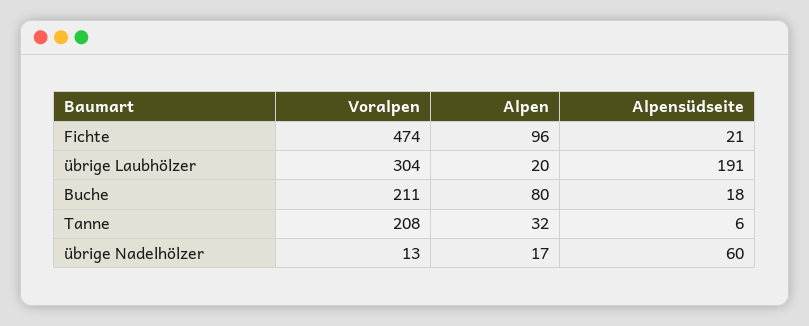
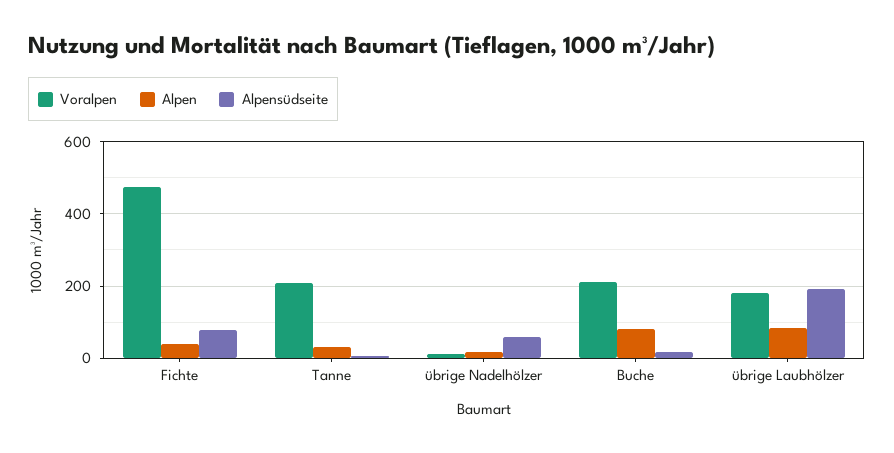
  {
    "Voralpen": {
      "Fichte": 474,
-     "übrige Laubhölzer": 304,
+     "übrige Laubhölzer": 180,
      "Buche": 211,
      "Tanne": 208,
      "übrige Nadelhölzer": 13
    },
    "Alpen": {
-     "Fichte": 96,
+     "Fichte": 40,
-     "übrige Laubhölzer": 20,
+     "übrige Laubhölzer": 80,
      "Buche": 80,
      "Tanne": 32,
      "übrige Nadelhölzer": 17
    },
    "Alpensüdseite": {
-     "Fichte": 21,
+     "Fichte": 80,
      "übrige Laubhölzer": 191,
      "Buche": 18,
      "Tanne": 6,
      "übrige Nadelhölzer": 60
    }
  }

